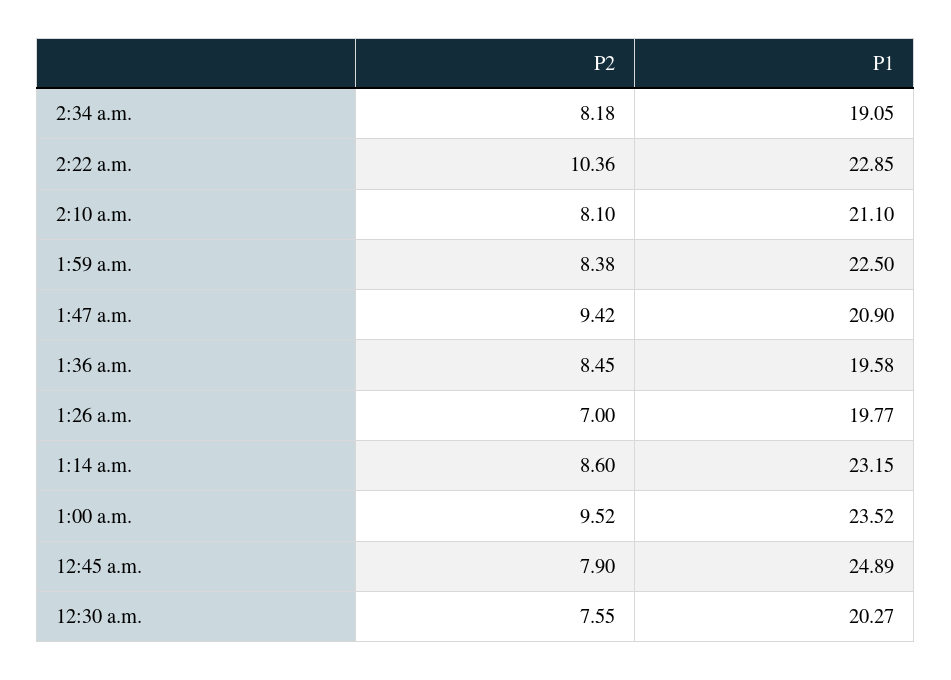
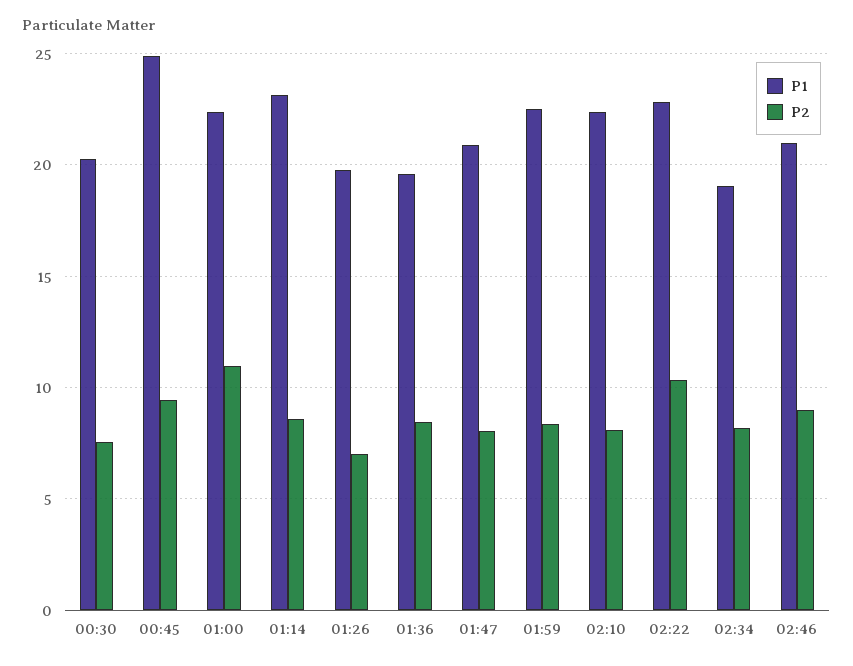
  {
    "P2": {
      "2:34 a.m.": 8.18,
      "2:22 a.m.": 10.36,
      "2:10 a.m.": 8.1,
      "1:59 a.m.": 8.38,
-     "1:47 a.m.": 9.42,
+     "1:47 a.m.": 8,
      "1:36 a.m.": 8.45,
      "1:26 a.m.": 7,
      "1:14 a.m.": 8.6,
-     "1:00 a.m.": 9.52,
+     "1:00 a.m.": 11,
-     "12:45 a.m.": 7.9,
+     "12:45 a.m.": 9.5,
-     "12:30 a.m.": 7.55
+     "12:30 a.m.": 7.55,
+     "02:46": 9
    },
    "P1": {
      "2:34 a.m.": 19.05,
      "2:22 a.m.": 22.85,
-     "2:10 a.m.": 21.1,
+     "2:10 a.m.": 22.5,
      "1:59 a.m.": 22.5,
      "1:47 a.m.": 20.9,
      "1:36 a.m.": 19.58,
      "1:26 a.m.": 19.77,
      "1:14 a.m.": 23.15,
-     "1:00 a.m.": 23.52,
+     "1:00 a.m.": 22.5,
      "12:45 a.m.": 24.89,
-     "12:30 a.m.": 20.27
+     "12:30 a.m.": 20.27,
+     "02:46": 21
    }
  }

